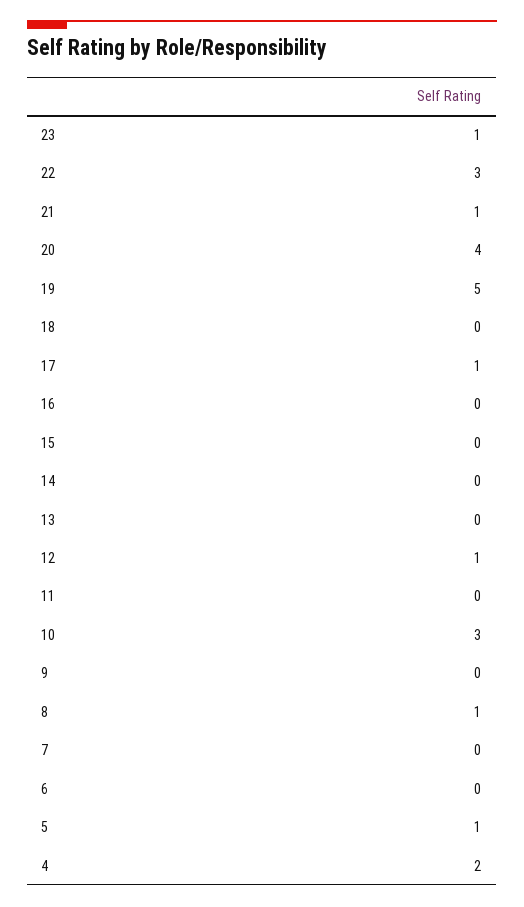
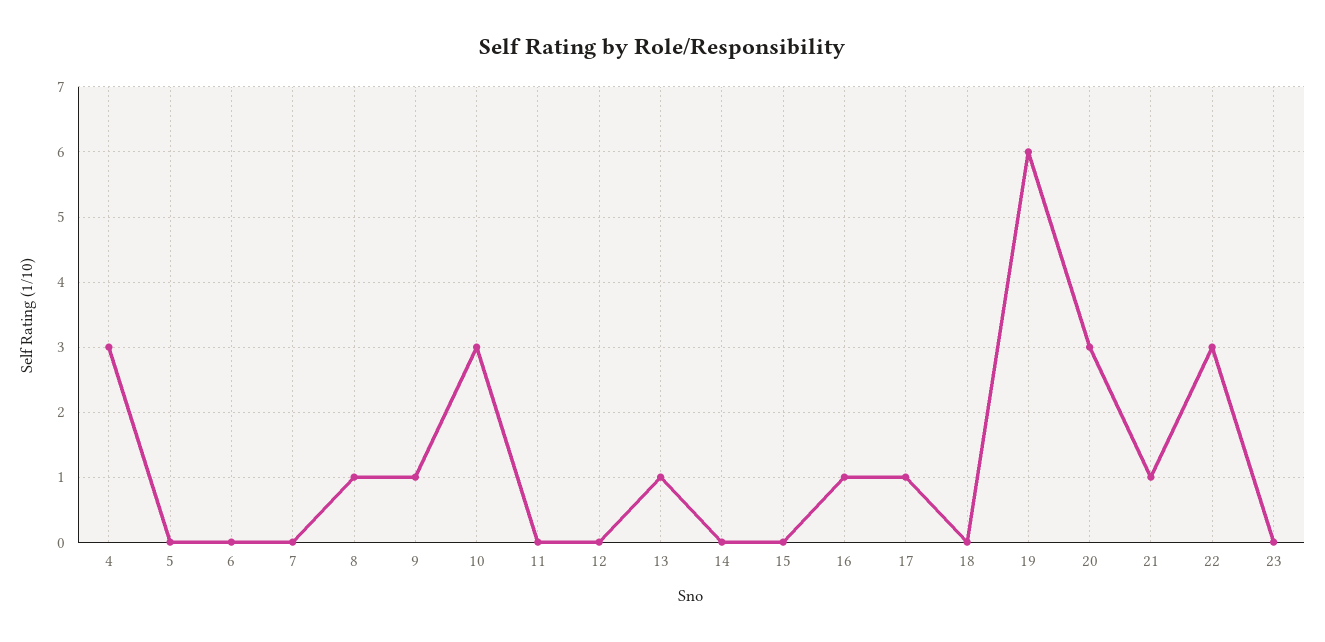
  {
-   "23": 1,
+   "23": 0,
    "22": 3,
    "21": 1,
-   "20": 4,
+   "20": 3,
-   "19": 5,
+   "19": 6,
    "18": 0,
    "17": 1,
-   "16": 0,
+   "16": 1,
    "15": 0,
    "14": 0,
-   "13": 0,
+   "13": 1,
-   "12": 1,
+   "12": 0,
    "11": 0,
    "10": 3,
-   "9": 0,
+   "9": 1,
    "8": 1,
    "7": 0,
    "6": 0,
-   "5": 1,
+   "5": 0,
-   "4": 2
+   "4": 3
  }

